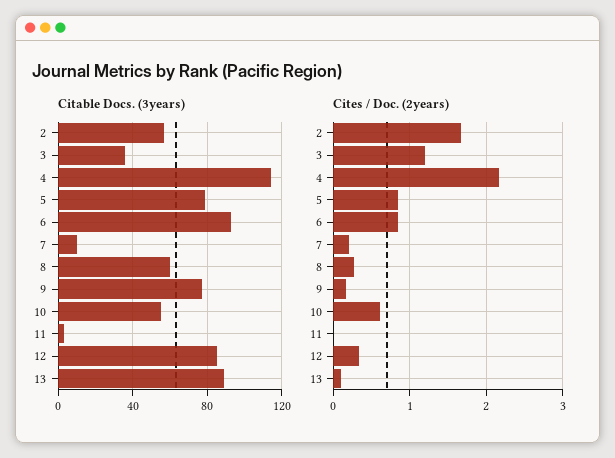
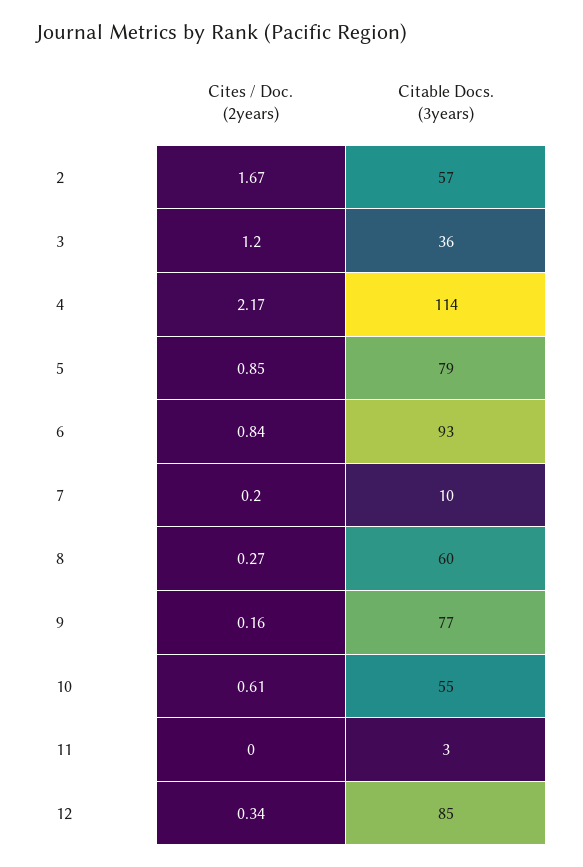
  {
    "Citable Docs. (3years)": {
      "2": 57,
      "3": 36,
      "4": 114,
      "5": 79,
      "6": 93,
      "7": 10,
      "8": 60,
      "9": 77,
      "10": 55,
      "11": 3,
-     "12": 85,
+     "12": 85
-     "13": 90
    },
    "Cites / Doc. (2years)": {
      "2": 1.67,
      "3": 1.2,
      "4": 2.17,
      "5": 0.85,
      "6": 0.84,
      "7": 0.2,
      "8": 0.27,
      "9": 0.16,
      "10": 0.61,
      "11": 0,
-     "12": 0.34,
+     "12": 0.34
-     "13": 0.1
    }
  }

